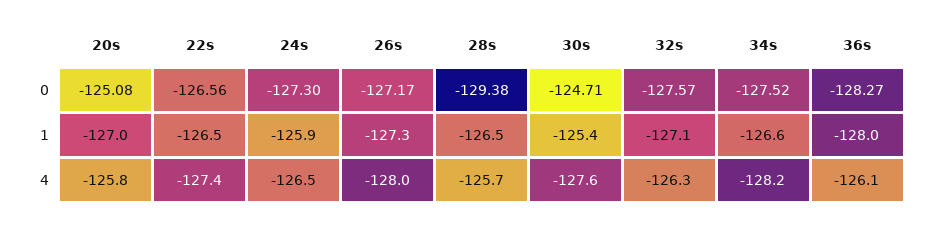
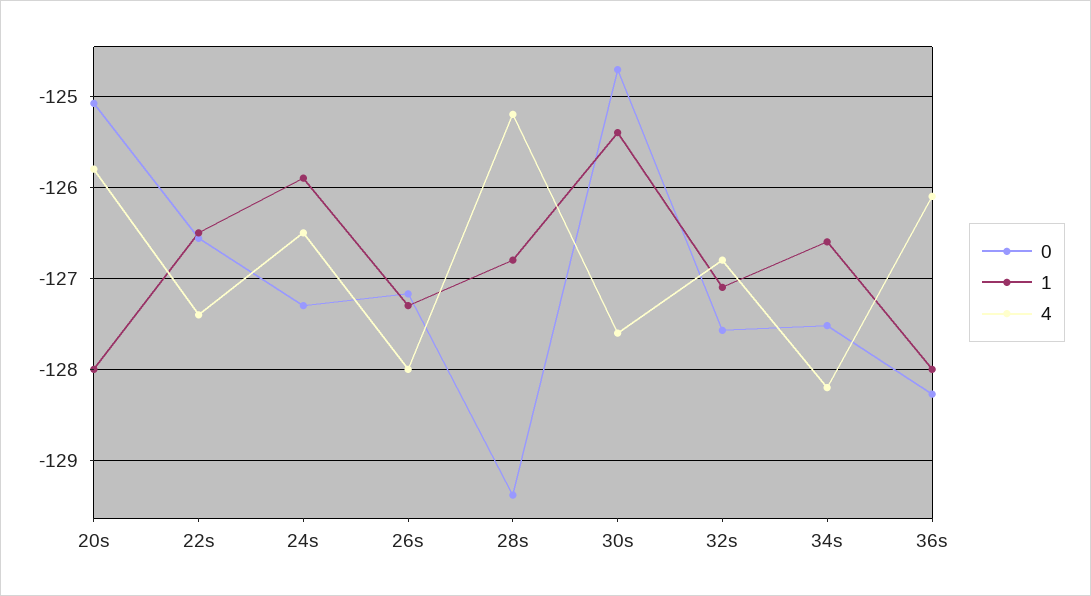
  {
    "0": {
      "20s": -125.08,
      "22s": -126.56,
      "24s": -127.3,
      "26s": -127.17,
      "28s": -129.38,
      "30s": -124.71,
      "32s": -127.57,
      "34s": -127.52,
      "36s": -128.27
    },
    "1": {
-     "20s": -127,
+     "20s": -128,
      "22s": -126.5,
      "24s": -125.9,
      "26s": -127.3,
-     "28s": -126.5,
+     "28s": -126.8,
      "30s": -125.4,
      "32s": -127.1,
      "34s": -126.6,
      "36s": -128
    },
    "4": {
      "20s": -125.8,
      "22s": -127.4,
      "24s": -126.5,
      "26s": -128,
-     "28s": -125.7,
+     "28s": -125.2,
      "30s": -127.6,
-     "32s": -126.3,
+     "32s": -126.8,
      "34s": -128.2,
      "36s": -126.1
    }
  }

